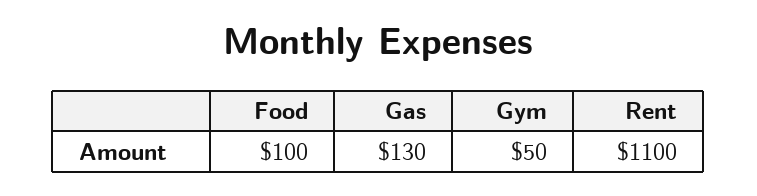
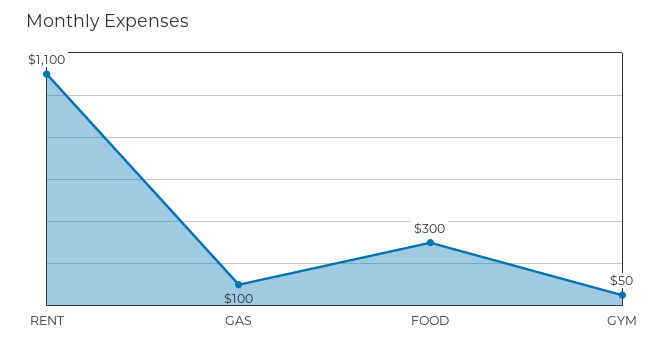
  {
-   "Food": 100,
+   "Food": 300,
-   "Gas": 130,
+   "Gas": 100,
    "Gym": 50,
    "Rent": 1100
  }

